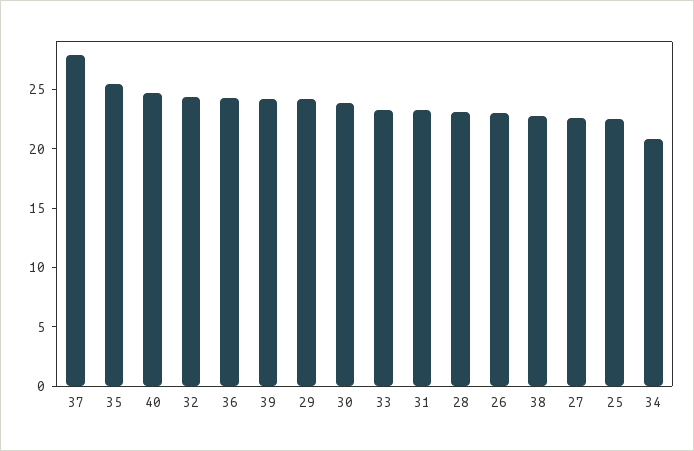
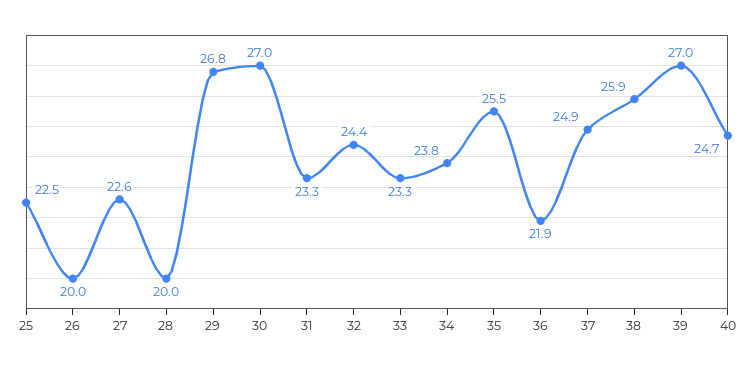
  {
-   "37": 28,
+   "37": 24.9,
    "35": 25.5,
    "40": 24.7,
    "32": 24.4,
-   "36": 24,
+   "36": 21.9,
-   "39": 24,
+   "39": 27,
-   "29": 24,
+   "29": 26.8,
-   "30": 24,
+   "30": 27,
    "33": 23.3,
    "31": 23.3,
-   "28": 23,
+   "28": 20,
-   "26": 23,
+   "26": 20,
-   "38": 23,
+   "38": 25.9,
    "27": 22.6,
    "25": 22.5,
-   "34": 21
+   "34": 23.8
  }

